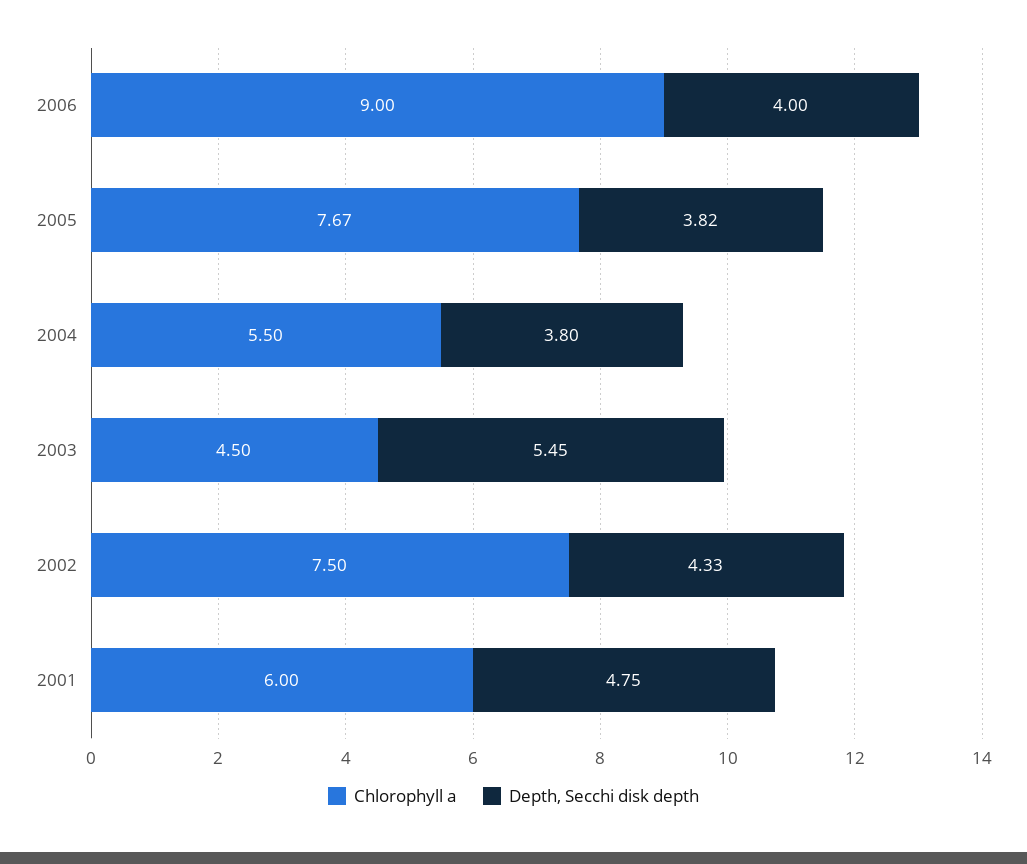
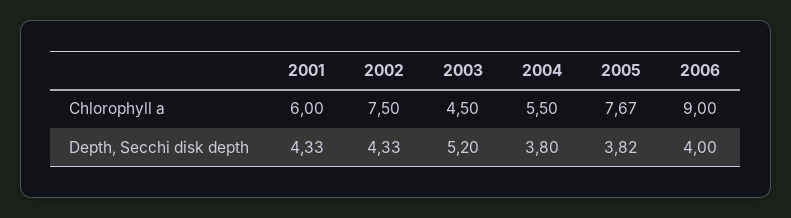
  {
    "Chlorophyll a": {
      "2006": 9,
      "2005": 7.67,
      "2004": 5.5,
      "2003": 4.5,
      "2002": 7.5,
      "2001": 6
    },
    "Depth, Secchi disk depth": {
      "2006": 4,
      "2005": 3.82,
      "2004": 3.8,
-     "2003": 5.45,
+     "2003": 5.2,
      "2002": 4.33,
-     "2001": 4.75
+     "2001": 4.33
    }
  }

